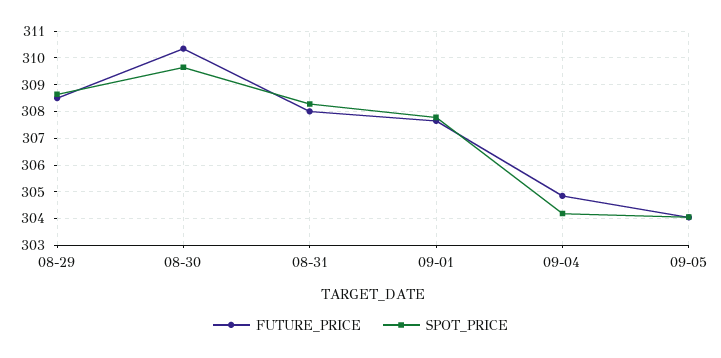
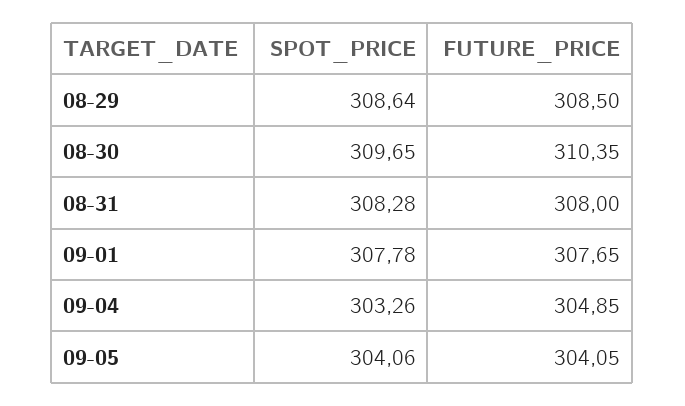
  {
    "FUTURE_PRICE": {
      "08-29": 308.5,
      "08-30": 310.35,
      "08-31": 308,
      "09-01": 307.65,
      "09-04": 304.85,
      "09-05": 304.05
    },
    "SPOT_PRICE": {
      "08-29": 308.64,
      "08-30": 309.65,
      "08-31": 308.28,
      "09-01": 307.78,
-     "09-04": 304.25,
+     "09-04": 303.26,
      "09-05": 304.06
    }
  }

